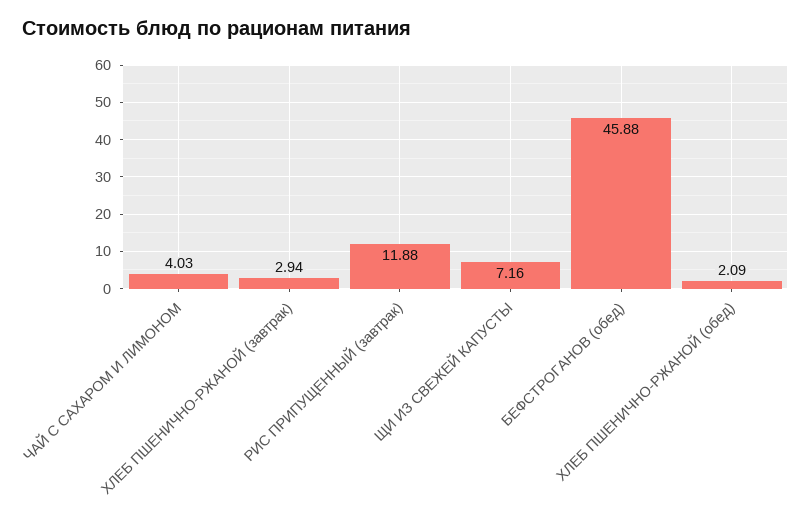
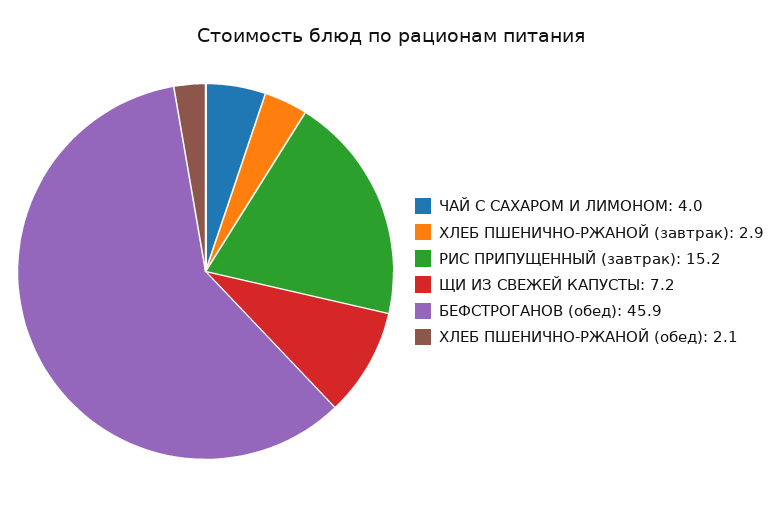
  {
    "ЧАЙ С САХАРОМ И ЛИМОНОМ": 4.03,
    "ХЛЕБ ПШЕНИЧНО-РЖАНОЙ (завтрак)": 2.94,
-   "РИС ПРИПУЩЕННЫЙ (завтрак)": 11.88,
+   "РИС ПРИПУЩЕННЫЙ (завтрак)": 15.2,
    "ЩИ ИЗ СВЕЖЕЙ КАПУСТЫ": 7.16,
    "БЕФСТРОГАНОВ (обед)": 45.88,
    "ХЛЕБ ПШЕНИЧНО-РЖАНОЙ (обед)": 2.09
  }

